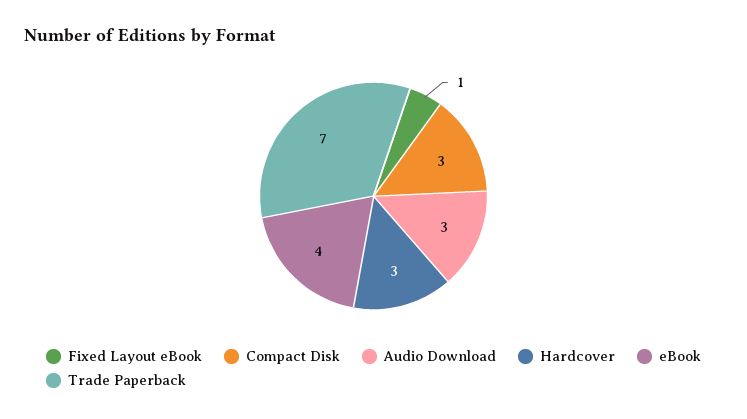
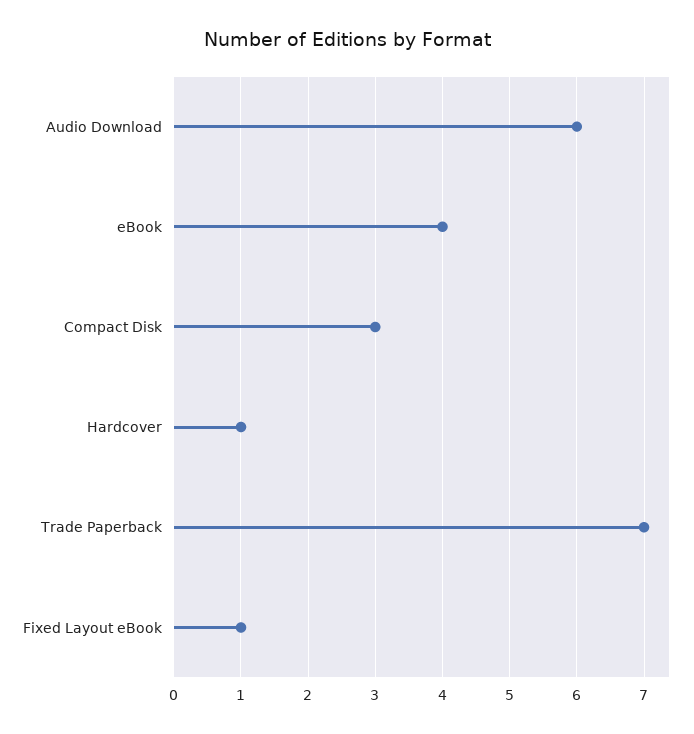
  {
    "Fixed Layout eBook": 1,
    "Compact Disk": 3,
-   "Audio Download": 3,
+   "Audio Download": 6,
-   "Hardcover": 3,
+   "Hardcover": 1,
    "eBook": 4,
    "Trade Paperback": 7
  }

